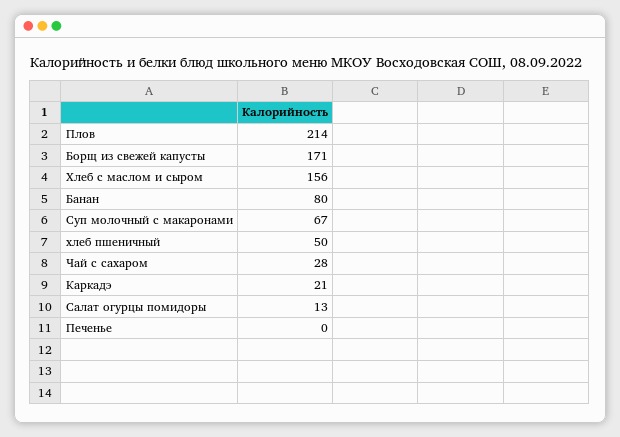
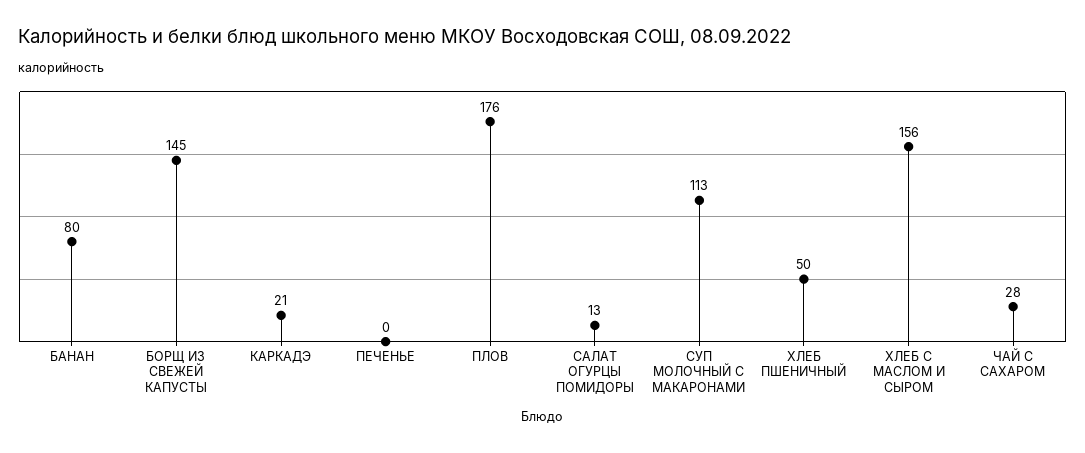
  {
-   "Плов": 214,
+   "Плов": 176,
-   "Борщ из свежей капусты": 171,
+   "Борщ из свежей капусты": 145,
    "Хлеб с маслом и сыром": 156,
    "Банан": 80,
-   "Суп молочный с макаронами": 67,
+   "Суп молочный с макаронами": 113,
    "хлеб пшеничный": 50,
    "Чай с сахаром": 28,
    "Каркадэ": 21,
    "Салат огурцы помидоры": 13,
    "Печенье": 0
  }

